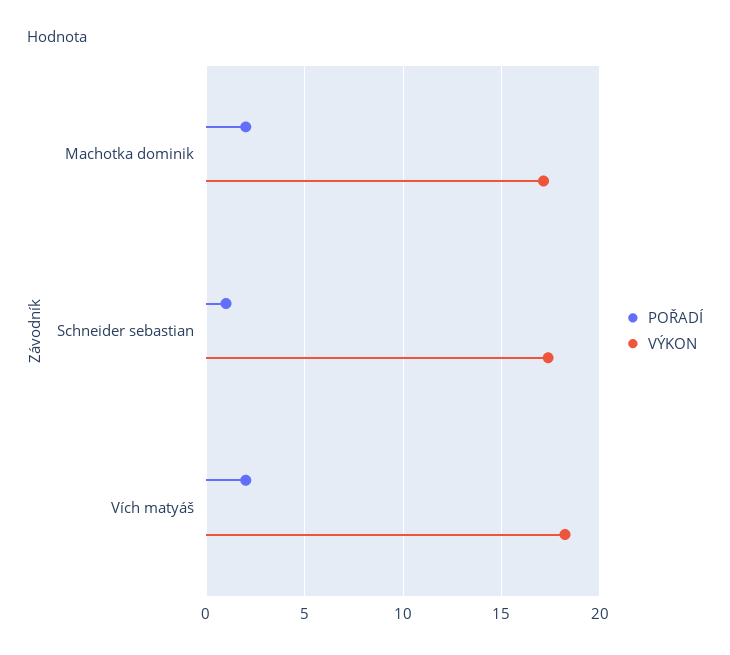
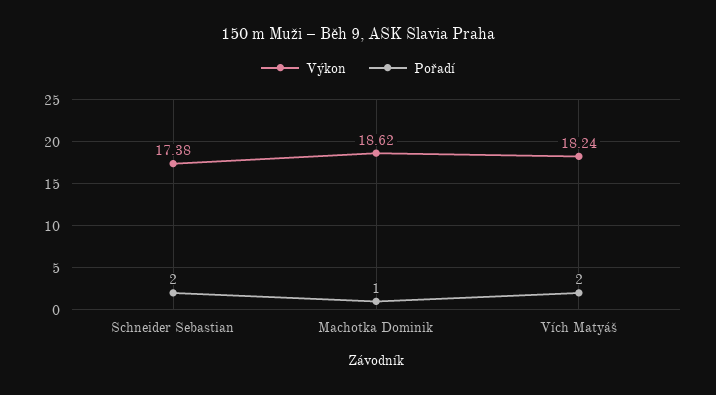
  {
    "POŘADÍ": {
-     "Machotka dominik": 2,
+     "Machotka dominik": 1,
-     "Schneider sebastian": 1,
+     "Schneider sebastian": 2,
      "Vích matyáš": 2
    },
    "VÝKON": {
-     "Machotka dominik": 17,
+     "Machotka dominik": 18.62,
      "Schneider sebastian": 17.38,
      "Vích matyáš": 18.24
    }
  }

